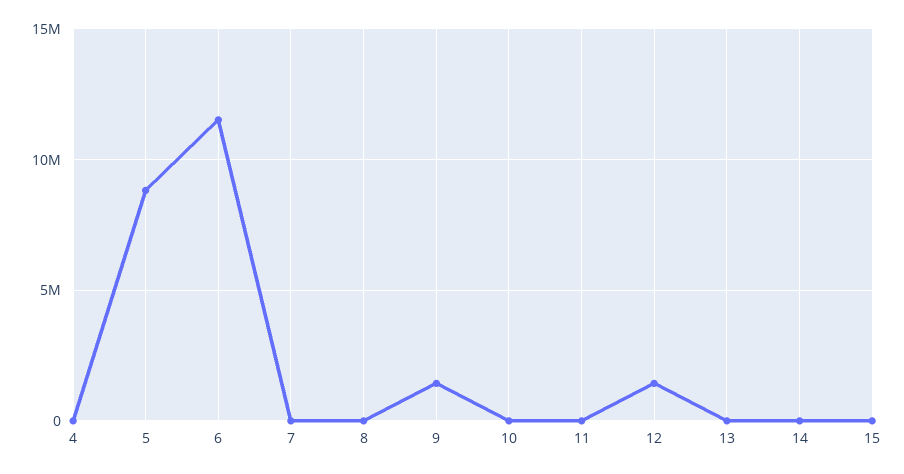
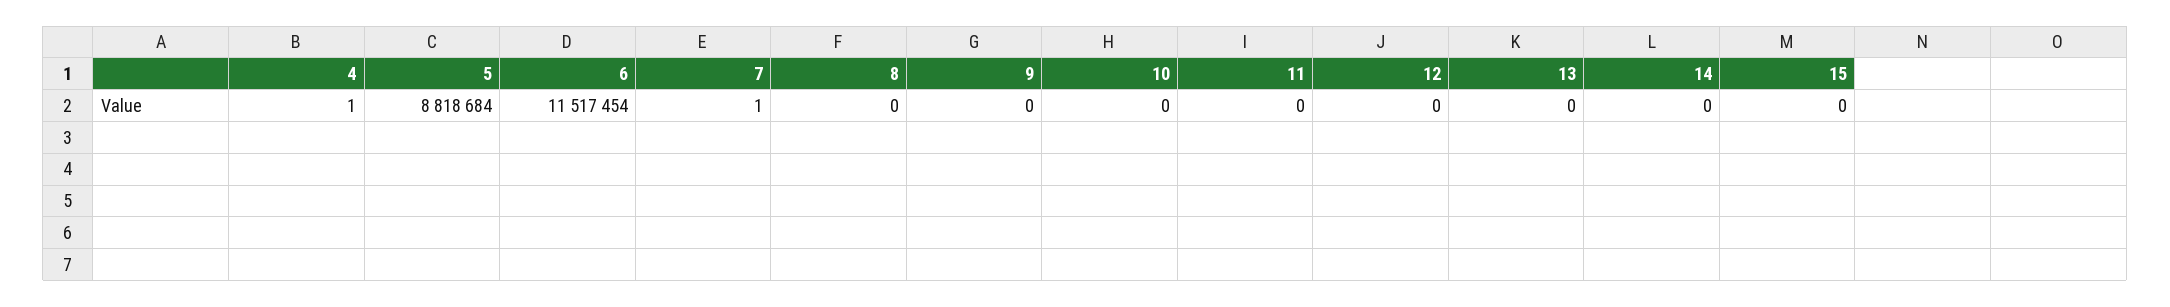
  {
    "4": 1,
    "5": 8818684,
    "6": 11517454,
    "7": 1,
    "8": 0,
-   "9": 1500000,
+   "9": 0,
    "10": 0,
    "11": 0,
-   "12": 1500000,
+   "12": 0,
    "13": 0,
    "14": 0,
    "15": 0
  }

